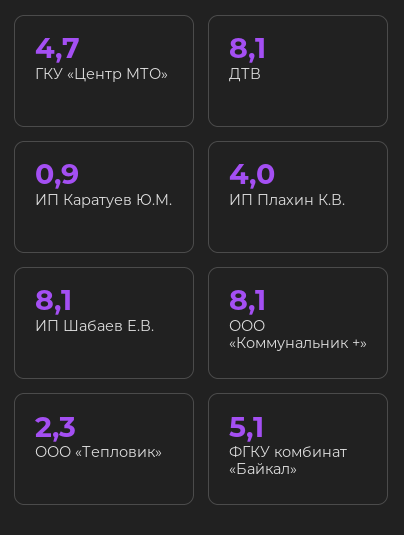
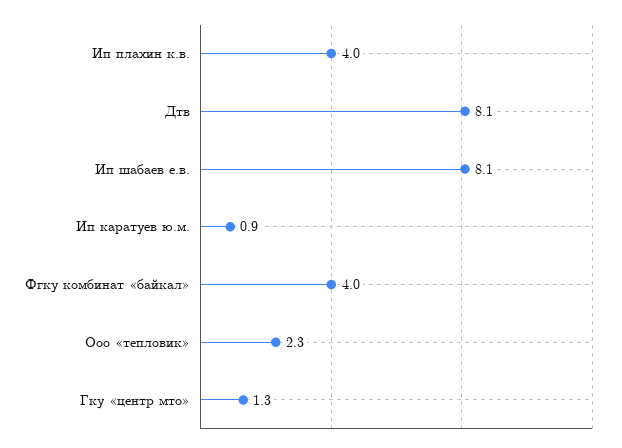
  {
-   "ГКУ «Центр МТО»": 4.7,
+   "ГКУ «Центр МТО»": 1.3,
    "ДТВ": 8.1,
    "ИП Каратуев Ю.М.": 0.9,
    "ИП Плахин К.В.": 4,
    "ИП Шабаев Е.В.": 8.1,
-   "ООО «Коммунальник +»": 8.1,
    "ООО «Тепловик»": 2.3,
-   "ФГКУ комбинат «Байкал»": 5.1
+   "ФГКУ комбинат «Байкал»": 4
  }

